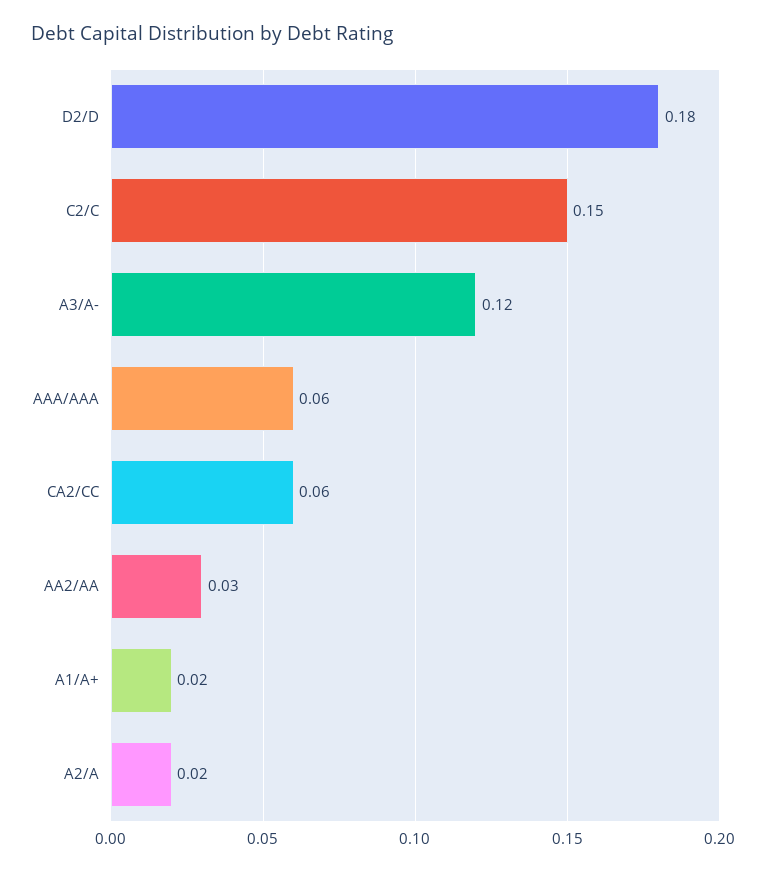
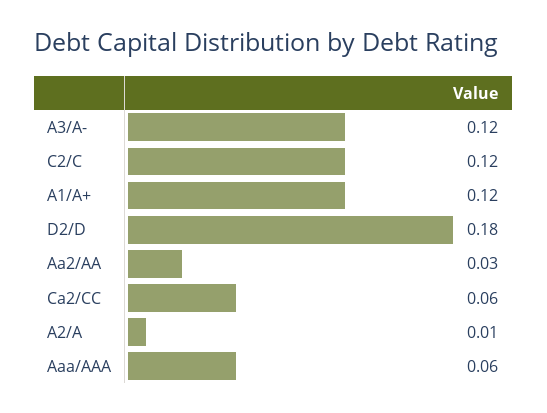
  {
    "D2/D": 0.18,
-   "C2/C": 0.15,
+   "C2/C": 0.12,
    "A3/A-": 0.12,
    "AAA/AAA": 0.06,
    "CA2/CC": 0.06,
    "AA2/AA": 0.03,
-   "A1/A+": 0.02,
+   "A1/A+": 0.12,
-   "A2/A": 0.02
+   "A2/A": 0.01
  }

